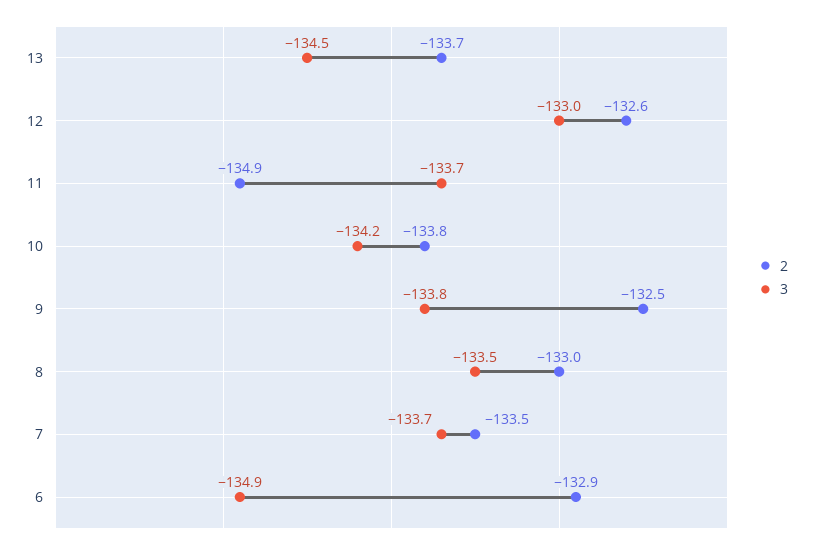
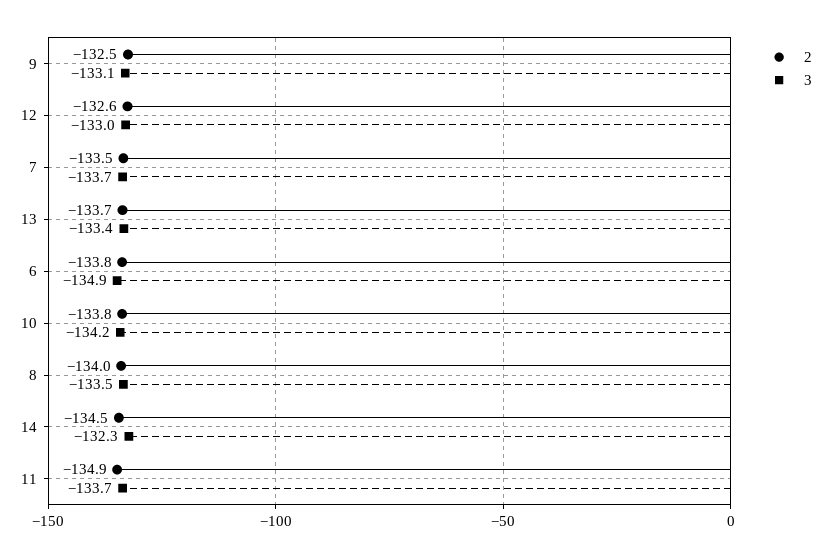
  {
    "2": {
      "13": -133.7,
      "12": -132.6,
      "11": -134.9,
      "10": -133.8,
      "9": -132.5,
-     "8": -133,
+     "8": -134,
      "7": -133.5,
-     "6": -132.9
+     "6": -133.8,
+     "14": -134.5
    },
    "3": {
-     "13": -134.5,
+     "13": -133.4,
      "12": -133,
      "11": -133.7,
      "10": -134.2,
-     "9": -133.8,
+     "9": -133.1,
      "8": -133.5,
      "7": -133.7,
-     "6": -134.9
+     "6": -134.9,
+     "14": -132.3
    }
  }

